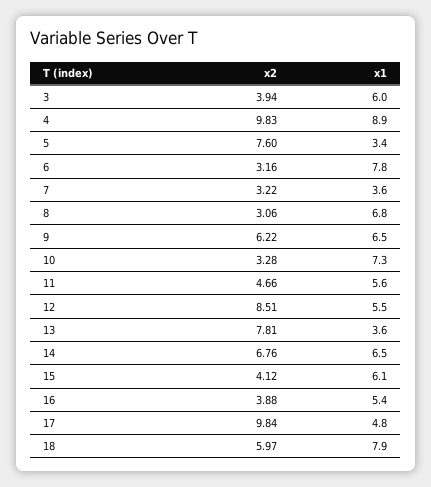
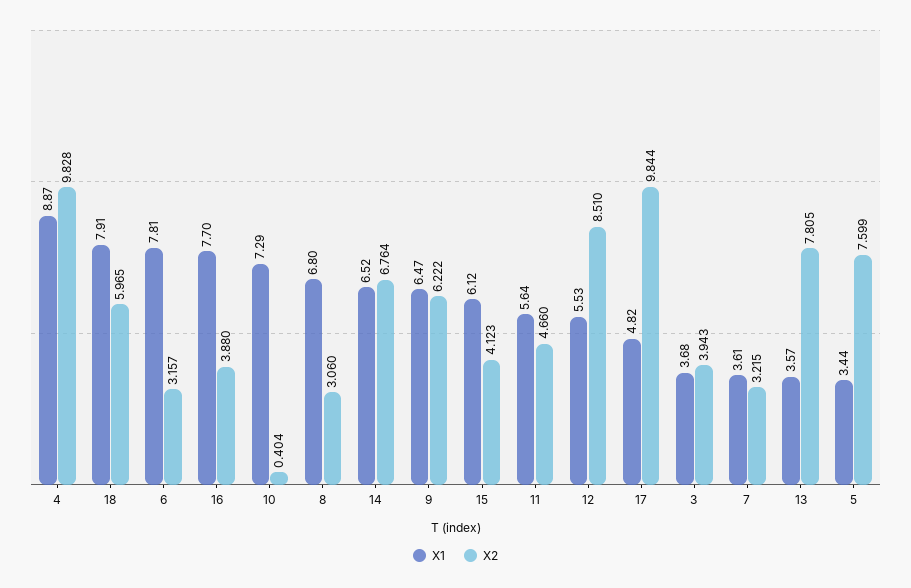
  {
    "x2": {
      "3": 3.943,
      "4": 9.828,
      "5": 7.599,
      "6": 3.157,
      "7": 3.215,
      "8": 3.06,
      "9": 6.222,
-     "10": 3.28,
+     "10": 0.404,
      "11": 4.66,
      "12": 8.51,
      "13": 7.805,
      "14": 6.764,
      "15": 4.123,
      "16": 3.88,
      "17": 9.844,
      "18": 5.965
    },
    "x1": {
-     "3": 6,
+     "3": 3.68,
      "4": 8.87,
      "5": 3.44,
      "6": 7.81,
      "7": 3.61,
      "8": 6.8,
      "9": 6.47,
      "10": 7.29,
      "11": 5.64,
      "12": 5.53,
      "13": 3.57,
      "14": 6.52,
      "15": 6.12,
-     "16": 5.4,
+     "16": 7.7,
      "17": 4.82,
      "18": 7.91
    }
  }

